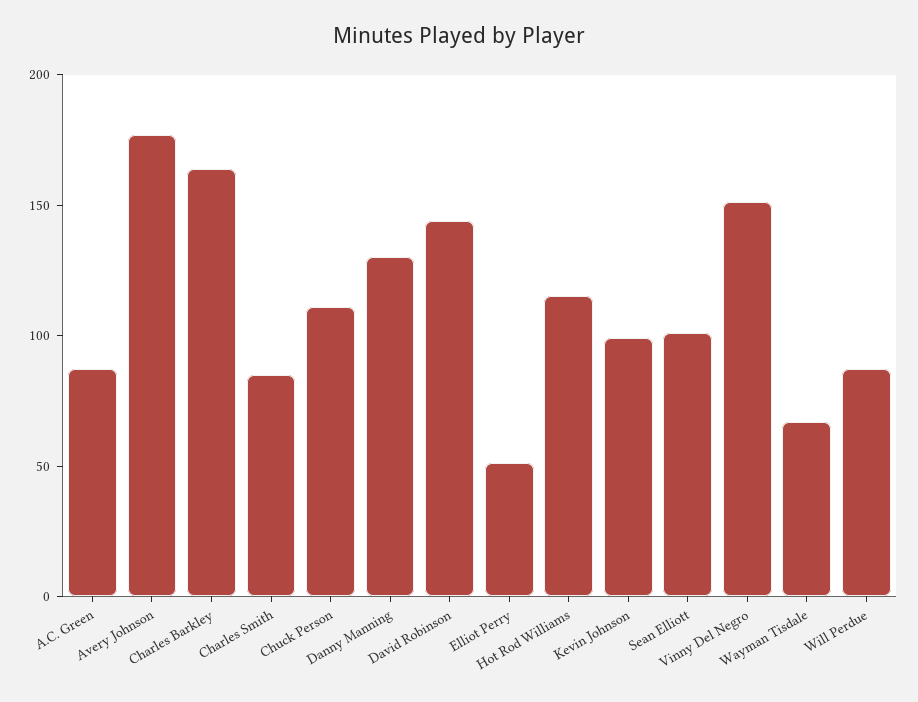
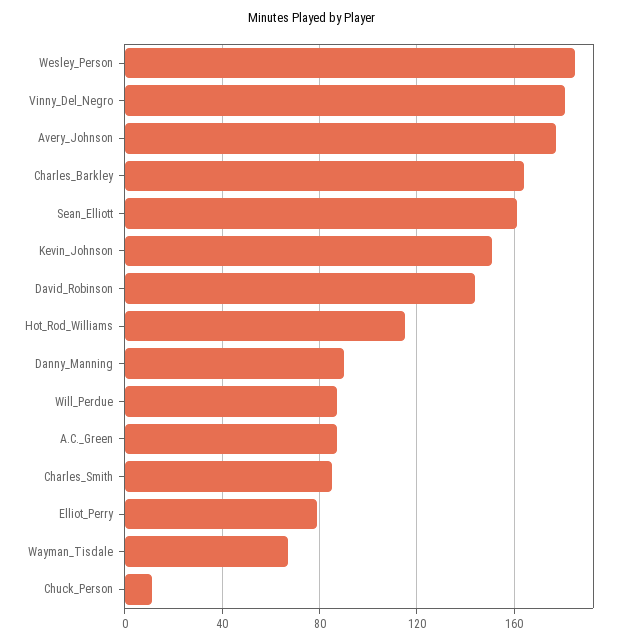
  {
    "A.C. Green": 85,
    "Avery Johnson": 175,
    "Charles Barkley": 165,
    "Charles Smith": 85,
-   "Chuck Person": 110,
+   "Chuck Person": 10,
-   "Danny Manning": 130,
+   "Danny Manning": 90,
    "David Robinson": 145,
-   "Elliot Perry": 50,
+   "Elliot Perry": 80,
    "Hot Rod Williams": 115,
-   "Kevin Johnson": 100,
+   "Kevin Johnson": 150,
-   "Sean Elliott": 100,
+   "Sean Elliott": 160,
-   "Vinny Del Negro": 150,
+   "Vinny Del Negro": 180,
    "Wayman Tisdale": 65,
-   "Will Perdue": 85
+   "Will Perdue": 85,
+   "Wesley_Person": 185
  }

